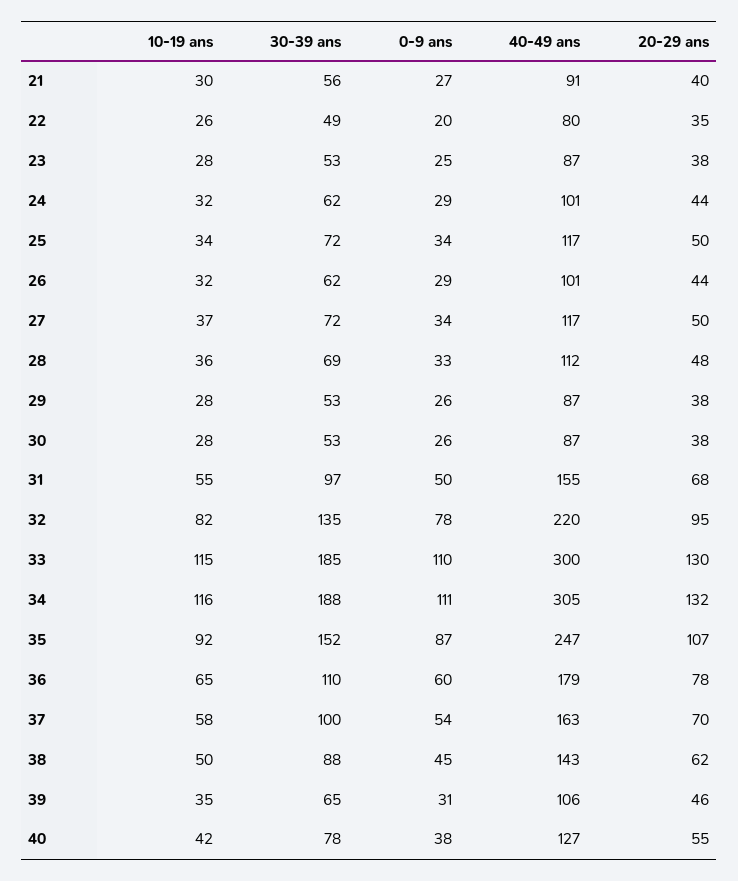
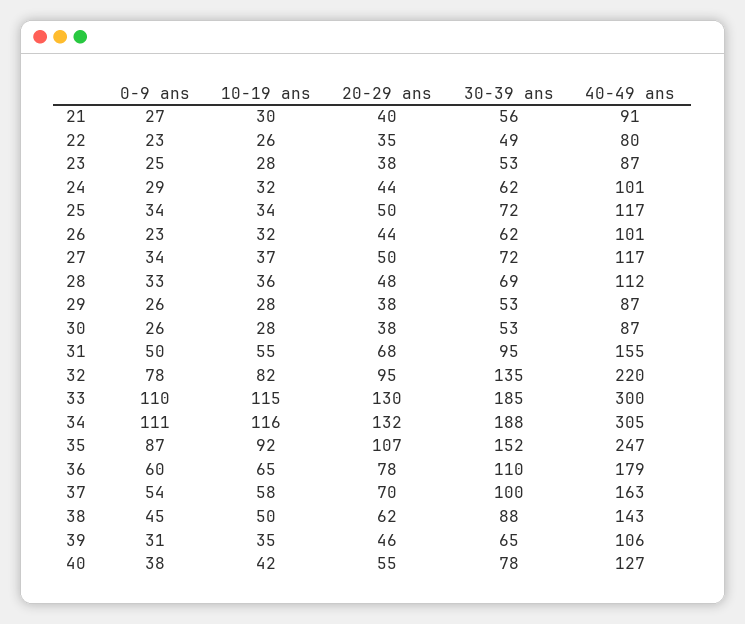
  {
    "10-19 ans": {
      "21": 30,
      "22": 26,
      "23": 28,
      "24": 32,
      "25": 34,
      "26": 32,
      "27": 37,
      "28": 36,
      "29": 28,
      "30": 28,
      "31": 55,
      "32": 82,
      "33": 115,
      "34": 116,
      "35": 92,
      "36": 65,
      "37": 58,
      "38": 50,
      "39": 35,
      "40": 42
    },
    "30-39 ans": {
      "21": 56,
      "22": 49,
      "23": 53,
      "24": 62,
      "25": 72,
      "26": 62,
      "27": 72,
      "28": 69,
      "29": 53,
      "30": 53,
-     "31": 97,
+     "31": 95,
      "32": 135,
      "33": 185,
      "34": 188,
      "35": 152,
      "36": 110,
      "37": 100,
      "38": 88,
      "39": 65,
      "40": 78
    },
    "0-9 ans": {
      "21": 27,
-     "22": 20,
+     "22": 23,
      "23": 25,
      "24": 29,
      "25": 34,
-     "26": 29,
+     "26": 23,
      "27": 34,
      "28": 33,
      "29": 26,
      "30": 26,
      "31": 50,
      "32": 78,
      "33": 110,
      "34": 111,
      "35": 87,
      "36": 60,
      "37": 54,
      "38": 45,
      "39": 31,
      "40": 38
    },
    "40-49 ans": {
      "21": 91,
      "22": 80,
      "23": 87,
      "24": 101,
      "25": 117,
      "26": 101,
      "27": 117,
      "28": 112,
      "29": 87,
      "30": 87,
      "31": 155,
      "32": 220,
      "33": 300,
      "34": 305,
      "35": 247,
      "36": 179,
      "37": 163,
      "38": 143,
      "39": 106,
      "40": 127
    },
    "20-29 ans": {
      "21": 40,
      "22": 35,
      "23": 38,
      "24": 44,
      "25": 50,
      "26": 44,
      "27": 50,
      "28": 48,
      "29": 38,
      "30": 38,
      "31": 68,
      "32": 95,
      "33": 130,
      "34": 132,
      "35": 107,
      "36": 78,
      "37": 70,
      "38": 62,
      "39": 46,
      "40": 55
    }
  }

